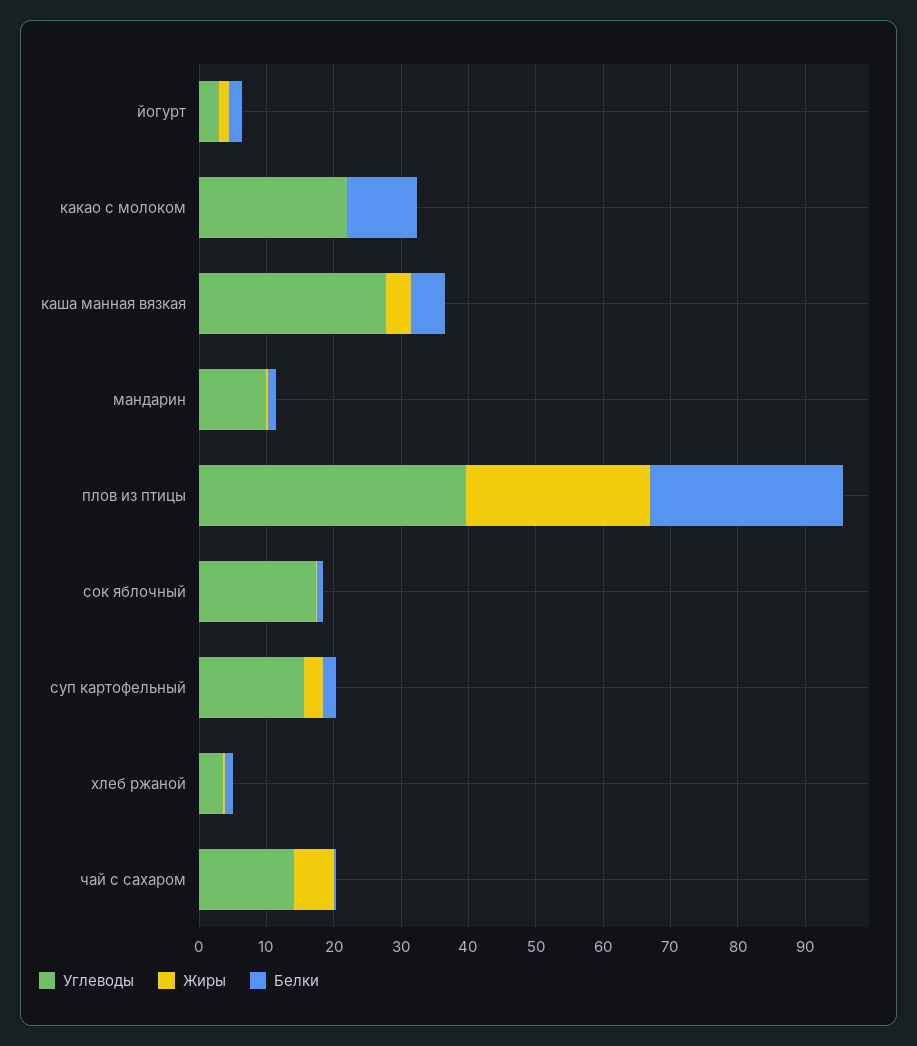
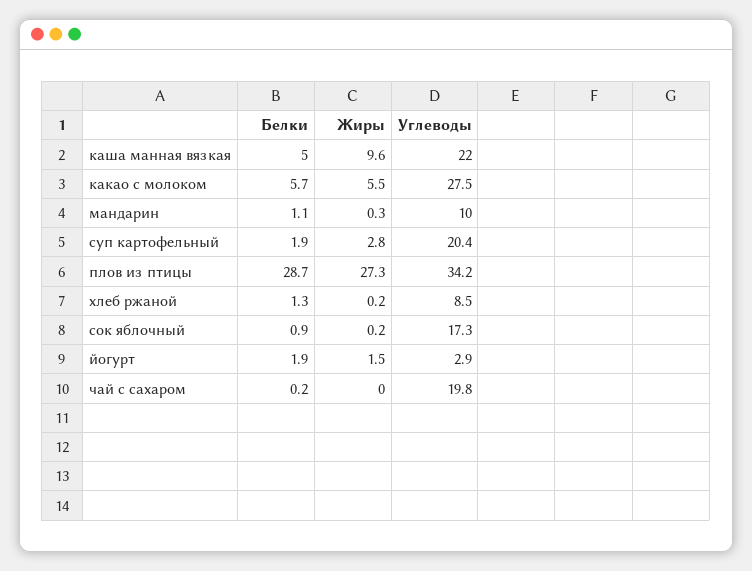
  {
    "Углеводы": {
      "йогурт": 2.9,
-     "какао с молоком": 22,
+     "какао с молоком": 27.5,
-     "каша манная вязкая": 28,
+     "каша манная вязкая": 22,
      "мандарин": 10,
-     "плов из птицы": 40,
+     "плов из птицы": 34.2,
      "сок яблочный": 17.3,
-     "суп картофельный": 16,
+     "суп картофельный": 20.4,
-     "хлеб ржаной": 4,
+     "хлеб ржаной": 8.5,
-     "чай с сахаром": 14
+     "чай с сахаром": 19.8
    },
    "Жиры": {
      "йогурт": 1.5,
-     "какао с молоком": 0,
+     "какао с молоком": 5.5,
-     "каша манная вязкая": 4,
+     "каша манная вязкая": 9.6,
      "мандарин": 0.3,
      "плов из птицы": 27.3,
      "сок яблочный": 0.2,
      "суп картофельный": 2.8,
      "хлеб ржаной": 0.2,
-     "чай с сахаром": 6
+     "чай с сахаром": 0
    },
    "Белки": {
      "йогурт": 1.9,
-     "какао с молоком": 10,
+     "какао с молоком": 5.7,
      "каша манная вязкая": 5,
      "мандарин": 1.1,
      "плов из птицы": 28.7,
      "сок яблочный": 0.9,
      "суп картофельный": 1.9,
      "хлеб ржаной": 1.3,
      "чай с сахаром": 0.2
    }
  }

